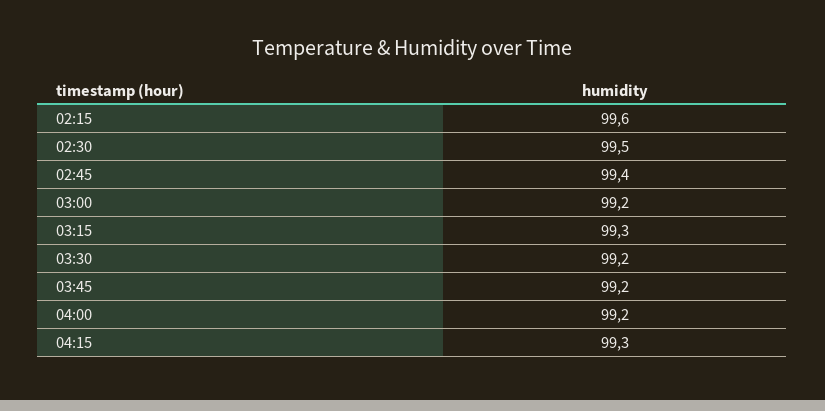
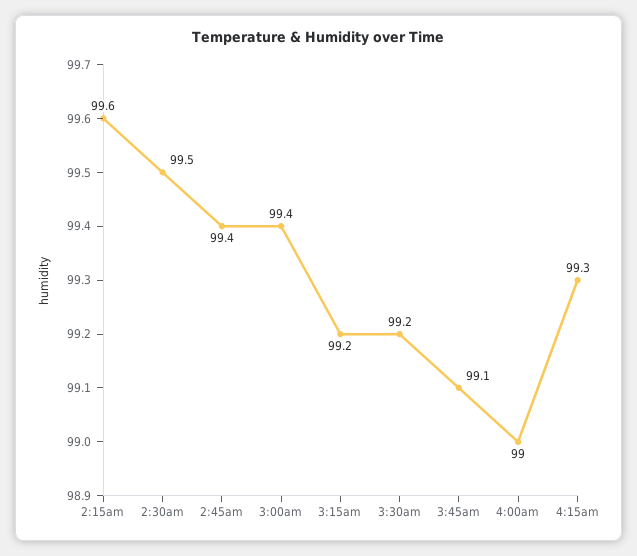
  {
    "02:15": 99.6,
    "02:30": 99.5,
    "02:45": 99.4,
-   "03:00": 99.2,
+   "03:00": 99.4,
-   "03:15": 99.3,
+   "03:15": 99.2,
    "03:30": 99.2,
-   "03:45": 99.2,
+   "03:45": 99.1,
-   "04:00": 99.2,
+   "04:00": 99,
    "04:15": 99.3
  }

